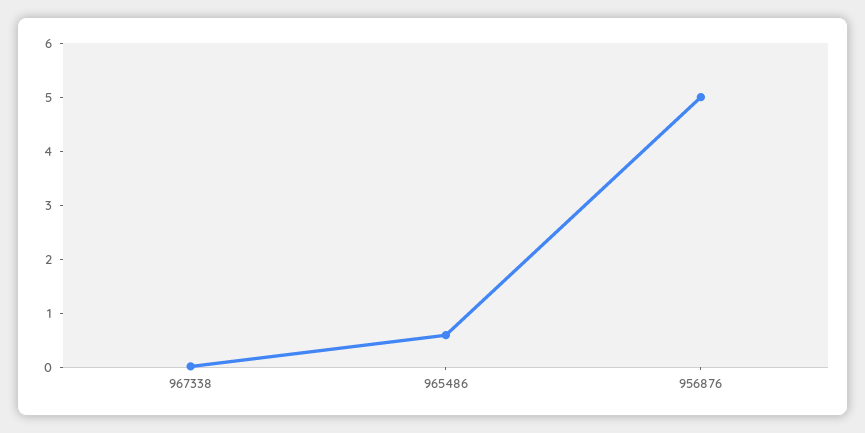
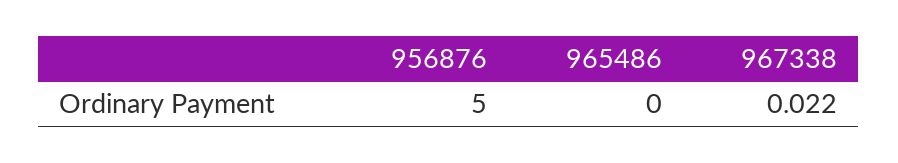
  {
    "967338": 0.022,
-   "965486": 0.6,
+   "965486": 0,
    "956876": 5
  }

